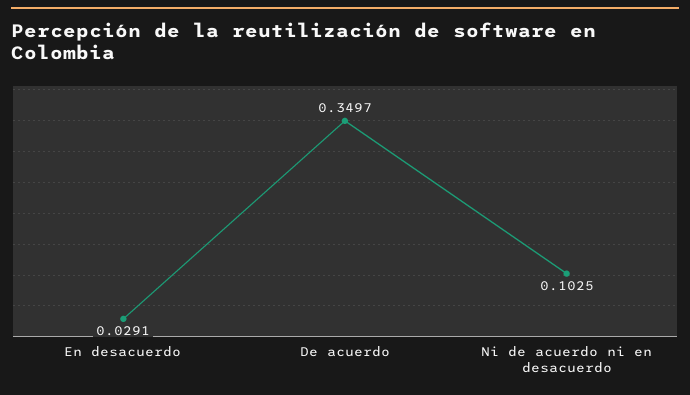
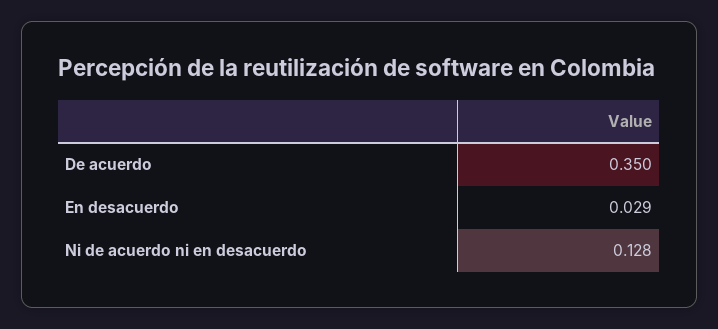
  {
    "En desacuerdo": 0.0291,
    "De acuerdo": 0.3497,
-   "Ni de acuerdo ni en desacuerdo": 0.1025
+   "Ni de acuerdo ni en desacuerdo": 0.128
  }

